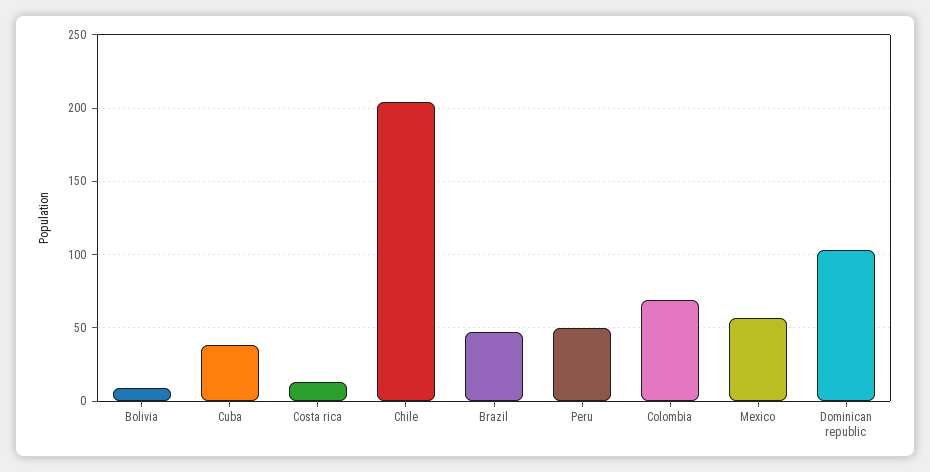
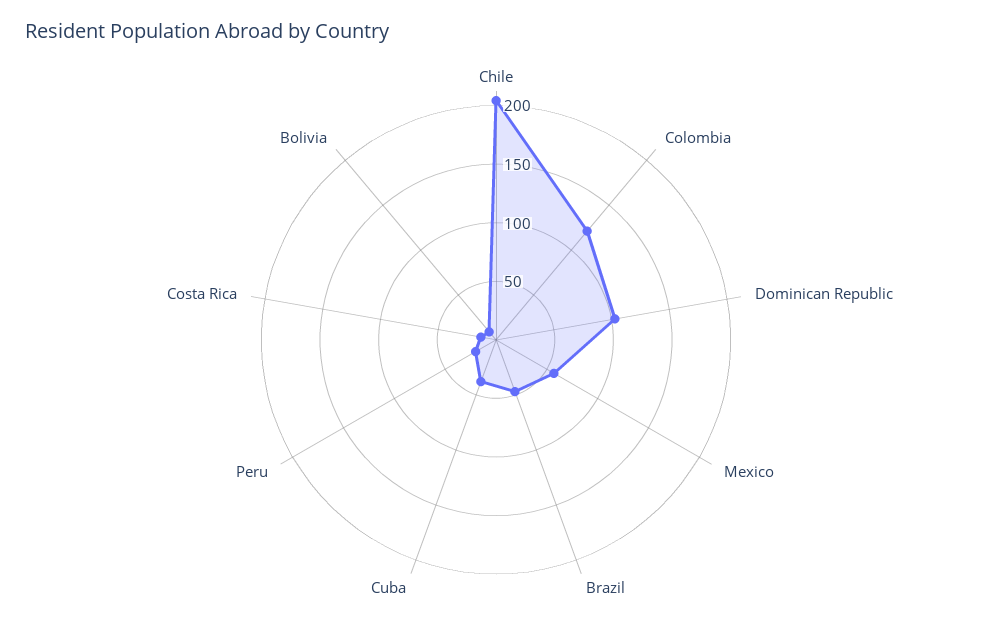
  {
    "Bolivia": 10,
    "Cuba": 40,
    "Costa rica": 15,
    "Chile": 205,
    "Brazil": 45,
-   "Peru": 50,
+   "Peru": 20,
-   "Colombia": 70,
+   "Colombia": 120,
    "Mexico": 55,
    "Dominican republic": 105
  }

